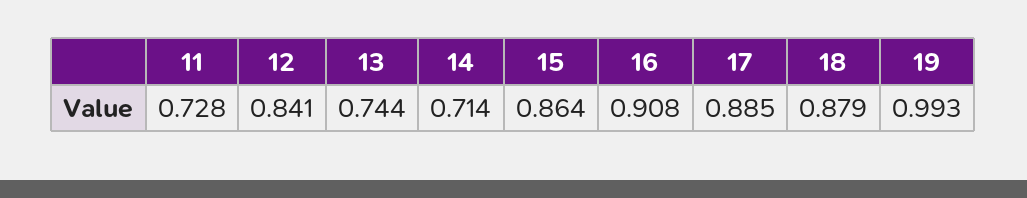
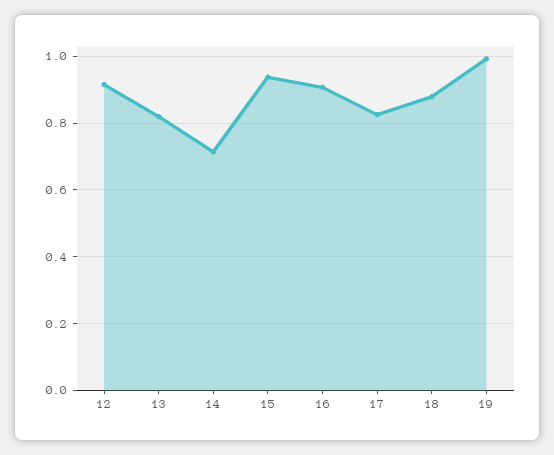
  {
-   "11": 0.728,
-   "12": 0.841,
+   "12": 0.92,
-   "13": 0.744,
+   "13": 0.82,
    "14": 0.714,
-   "15": 0.864,
+   "15": 0.94,
    "16": 0.908,
-   "17": 0.885,
+   "17": 0.82,
    "18": 0.879,
    "19": 0.993
  }

